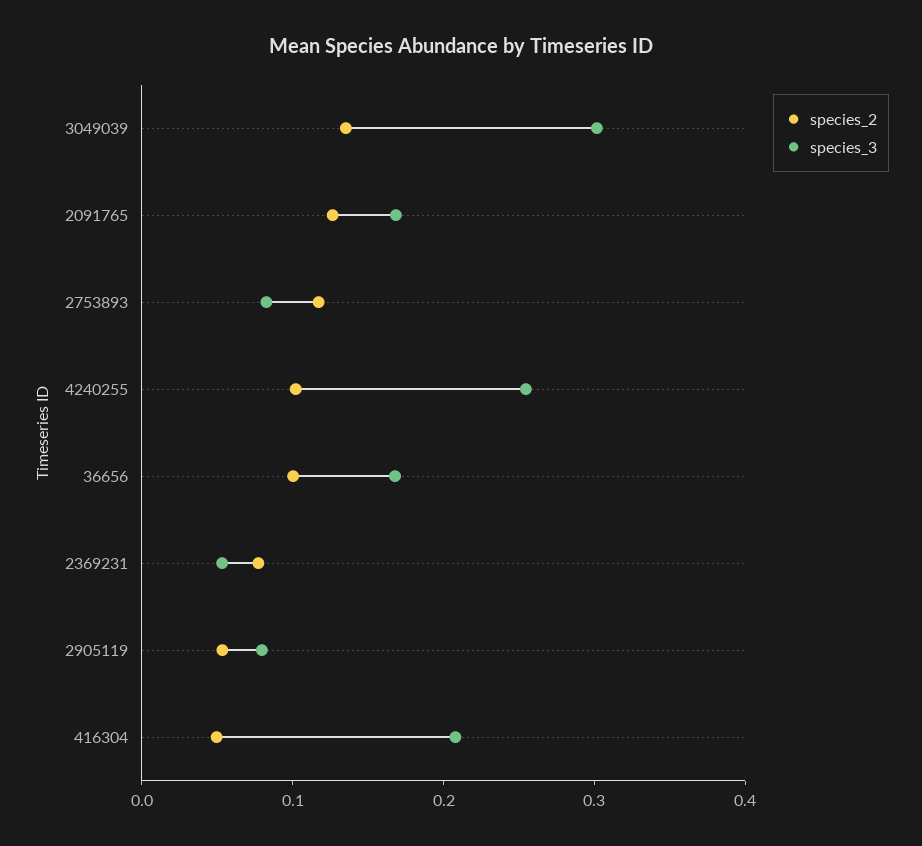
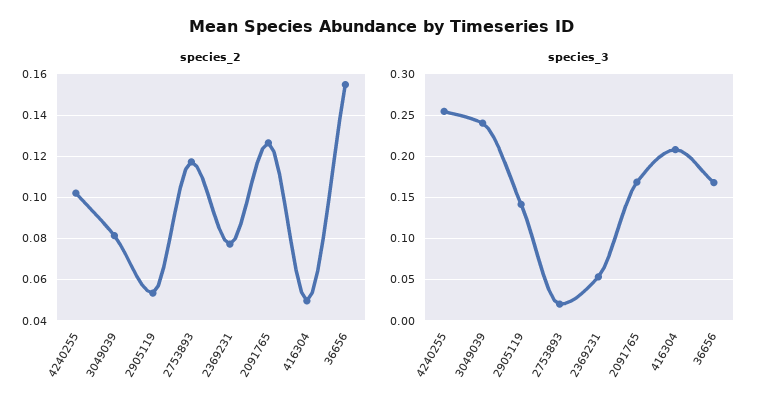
  {
    "species_2": {
-     "3049039": 0.14,
+     "3049039": 0.08,
      "2091765": 0.125,
      "2753893": 0.115,
      "4240255": 0.1,
-     "36656": 0.1,
+     "36656": 0.155,
      "2369231": 0.075,
      "2905119": 0.055,
      "416304": 0.05
    },
    "species_3": {
-     "3049039": 0.3,
+     "3049039": 0.24,
      "2091765": 0.17,
-     "2753893": 0.08,
+     "2753893": 0.02,
      "4240255": 0.25,
      "36656": 0.17,
      "2369231": 0.05,
-     "2905119": 0.08,
+     "2905119": 0.14,
      "416304": 0.21
    }
  }

